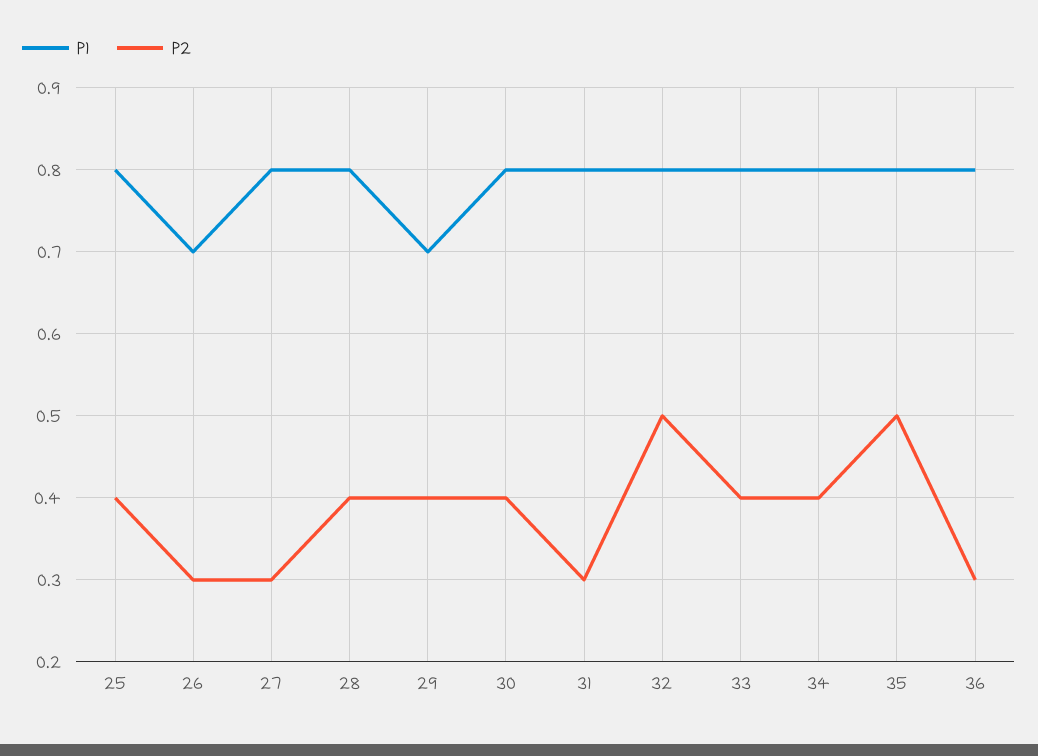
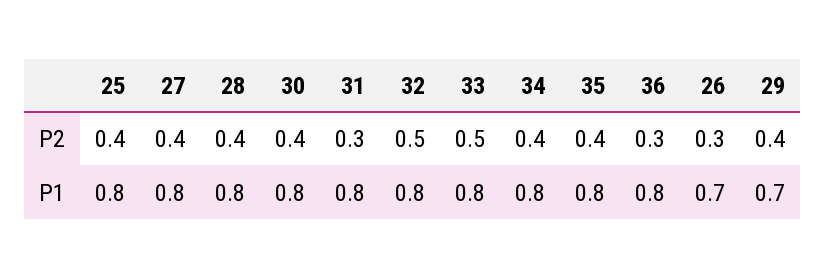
  {
    "P1": {
      "25": 0.8,
      "26": 0.7,
      "27": 0.8,
      "28": 0.8,
      "29": 0.7,
      "30": 0.8,
      "31": 0.8,
      "32": 0.8,
      "33": 0.8,
      "34": 0.8,
      "35": 0.8,
      "36": 0.8
    },
    "P2": {
      "25": 0.4,
      "26": 0.3,
-     "27": 0.3,
+     "27": 0.4,
      "28": 0.4,
      "29": 0.4,
      "30": 0.4,
      "31": 0.3,
      "32": 0.5,
-     "33": 0.4,
+     "33": 0.5,
      "34": 0.4,
-     "35": 0.5,
+     "35": 0.4,
      "36": 0.3
    }
  }

